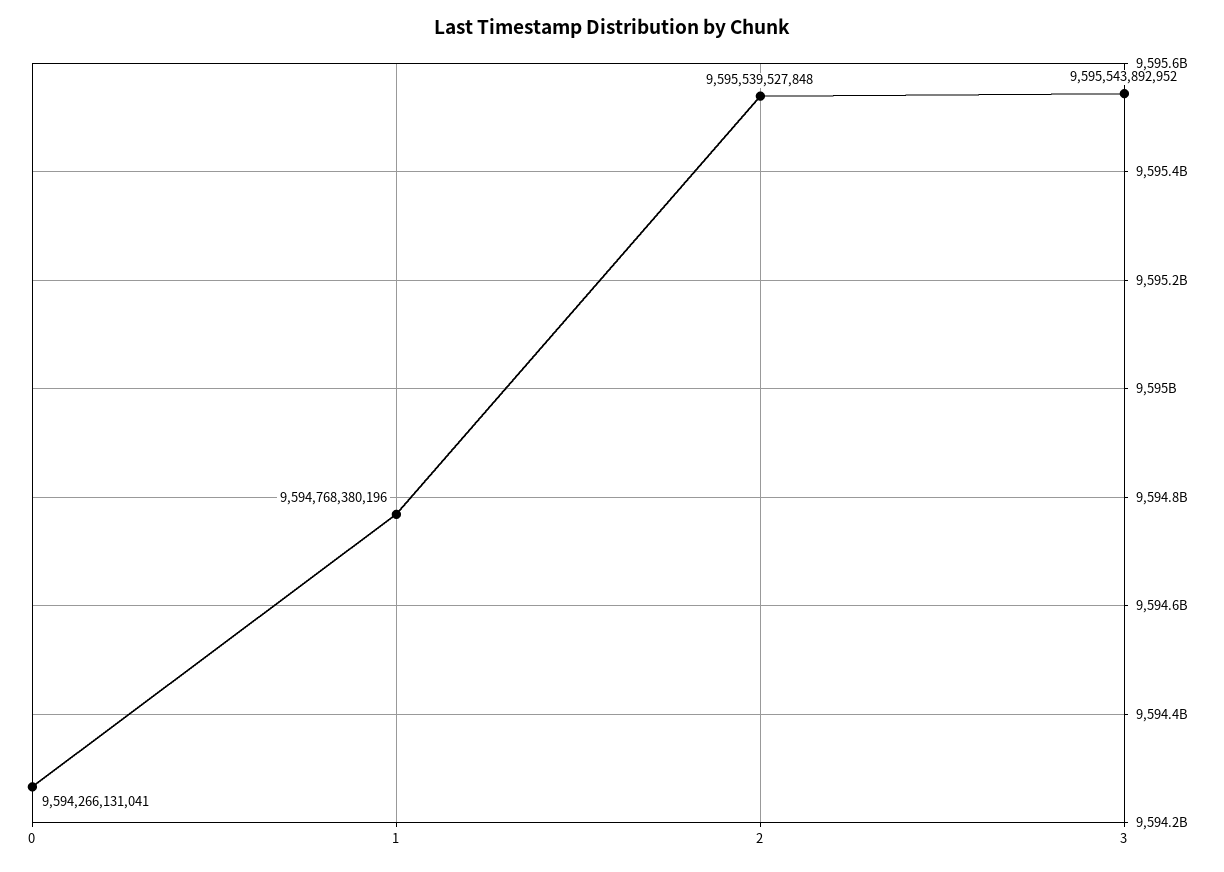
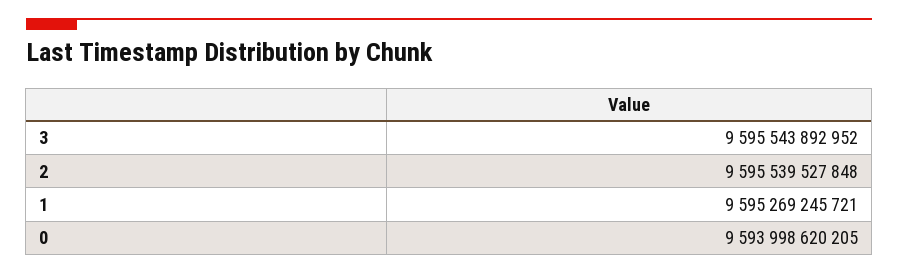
  {
-   "0": 9594266131041,
+   "0": 9593998620205,
-   "1": 9594768380196,
+   "1": 9595269245721,
    "2": 9595539527848,
    "3": 9595543892952
  }

